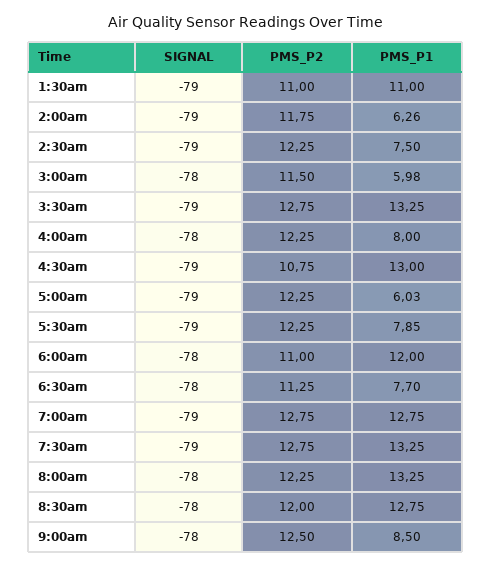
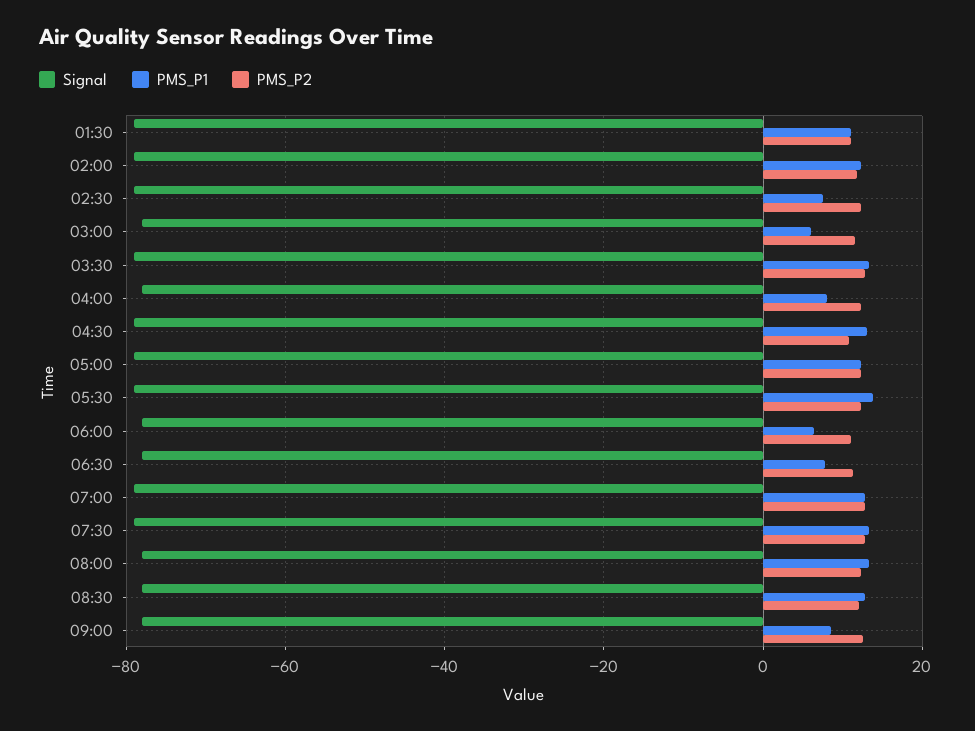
  {
    "SIGNAL": {
      "1:30am": -79,
      "2:00am": -79,
      "2:30am": -79,
      "3:00am": -78,
      "3:30am": -79,
      "4:00am": -78,
      "4:30am": -79,
      "5:00am": -79,
      "5:30am": -79,
      "6:00am": -78,
      "6:30am": -78,
      "7:00am": -79,
      "7:30am": -79,
      "8:00am": -78,
      "8:30am": -78,
      "9:00am": -78
    },
    "PMS_P2": {
      "1:30am": 11,
      "2:00am": 11.75,
      "2:30am": 12.25,
      "3:00am": 11.5,
      "3:30am": 12.75,
      "4:00am": 12.25,
      "4:30am": 10.75,
      "5:00am": 12.25,
      "5:30am": 12.25,
      "6:00am": 11,
      "6:30am": 11.25,
      "7:00am": 12.75,
      "7:30am": 12.75,
      "8:00am": 12.25,
      "8:30am": 12,
      "9:00am": 12.5
    },
    "PMS_P1": {
      "1:30am": 11,
-     "2:00am": 6.26,
+     "2:00am": 12,
      "2:30am": 7.5,
      "3:00am": 5.98,
      "3:30am": 13.25,
      "4:00am": 8,
      "4:30am": 13,
-     "5:00am": 6.03,
+     "5:00am": 12,
-     "5:30am": 7.85,
+     "5:30am": 14,
-     "6:00am": 12,
+     "6:00am": 6,
      "6:30am": 7.7,
      "7:00am": 12.75,
      "7:30am": 13.25,
      "8:00am": 13.25,
      "8:30am": 12.75,
      "9:00am": 8.5
    }
  }

